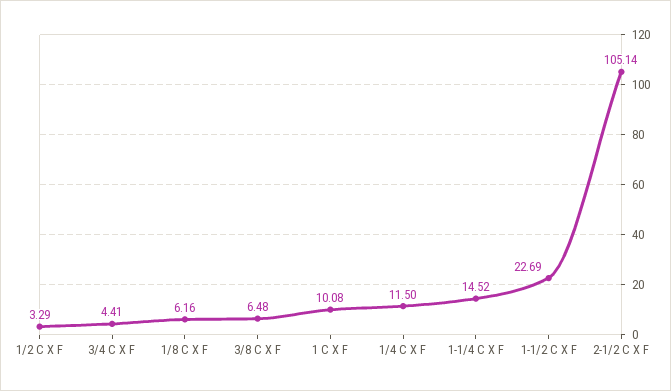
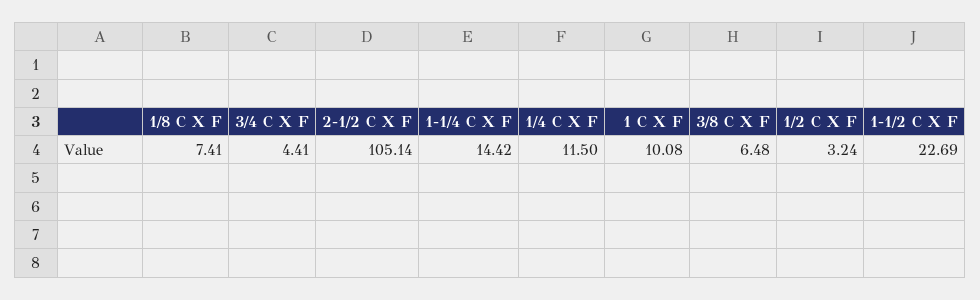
  {
-   "1/2 C X F": 3.29,
+   "1/2 C X F": 3.24,
    "3/4 C X F": 4.41,
-   "1/8 C X F": 6.16,
+   "1/8 C X F": 7.41,
    "3/8 C X F": 6.48,
    "1 C X F": 10.08,
    "1/4 C X F": 11.5,
-   "1-1/4 C X F": 14.52,
+   "1-1/4 C X F": 14.42,
    "1-1/2 C X F": 22.69,
    "2-1/2 C X F": 105.14
  }

